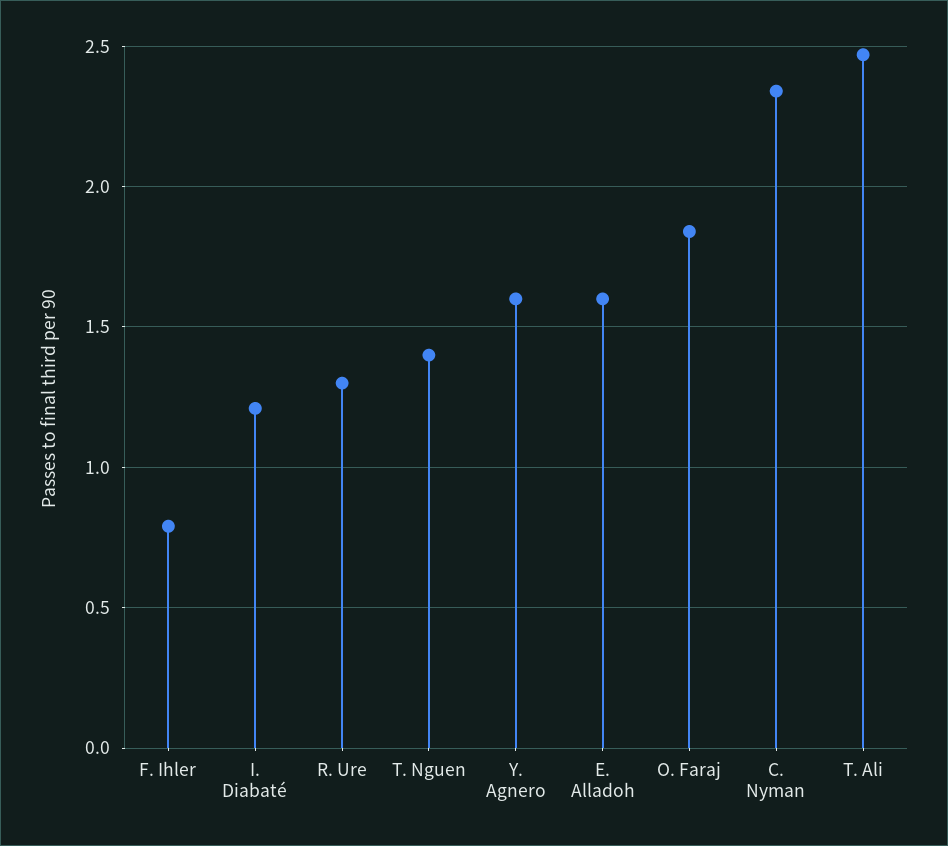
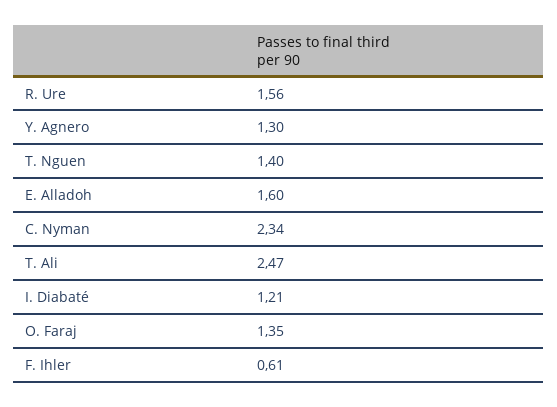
  {
-   "F. Ihler": 0.8,
+   "F. Ihler": 0.61,
    "I. Diabaté": 1.21,
-   "R. Ure": 1.3,
+   "R. Ure": 1.56,
    "T. Nguen": 1.4,
-   "Y. Agnero": 1.6,
+   "Y. Agnero": 1.3,
    "E. Alladoh": 1.6,
-   "O. Faraj": 1.85,
+   "O. Faraj": 1.35,
    "C. Nyman": 2.34,
    "T. Ali": 2.47
  }

